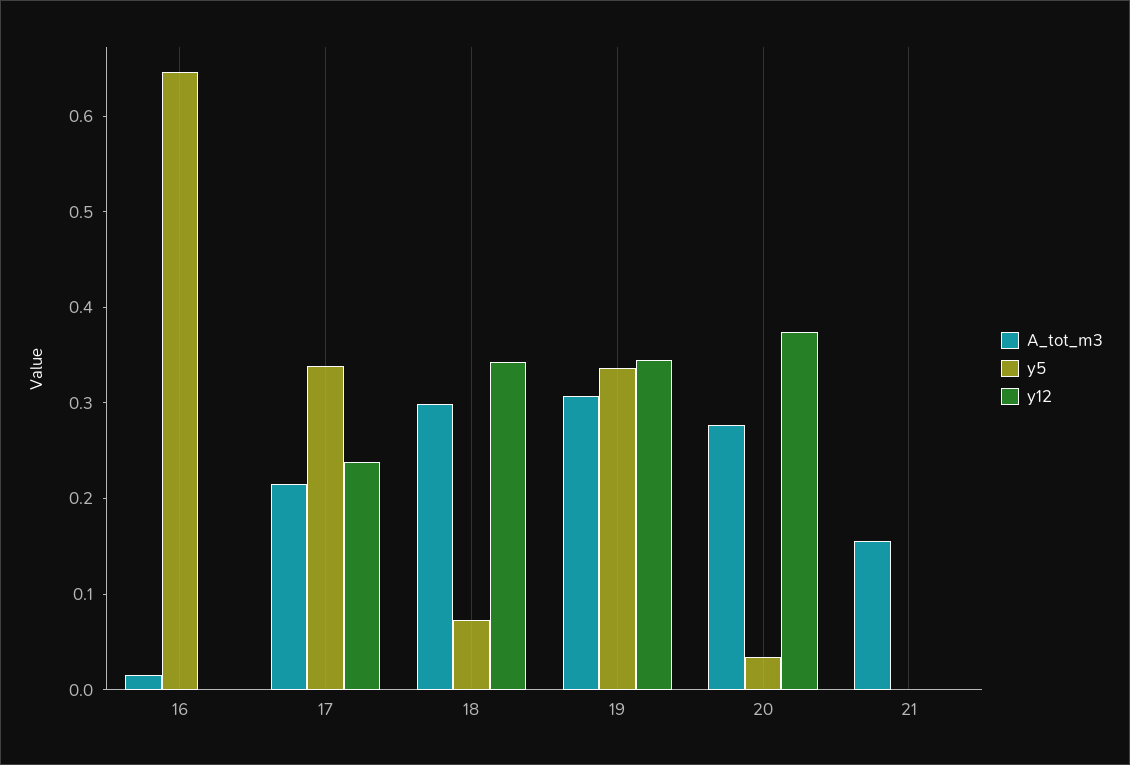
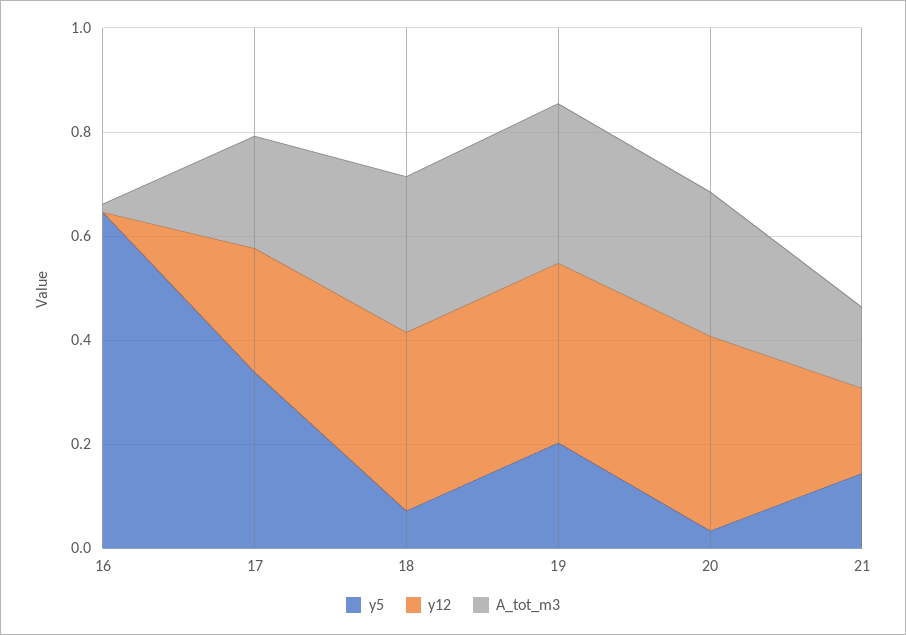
  {
    "A_tot_m3": {
      "16": 0.02,
      "17": 0.22,
      "18": 0.3,
      "19": 0.3,
      "20": 0.28,
      "21": 0.16
    },
    "y5": {
      "16": 0.64,
      "17": 0.34,
      "18": 0.08,
-     "19": 0.34,
+     "19": 0.2,
      "20": 0.04,
-     "21": 0
+     "21": 0.15
    },
    "y12": {
      "16": 0,
      "17": 0.24,
      "18": 0.34,
      "19": 0.34,
      "20": 0.38,
-     "21": 0
+     "21": 0.15
    }
  }

